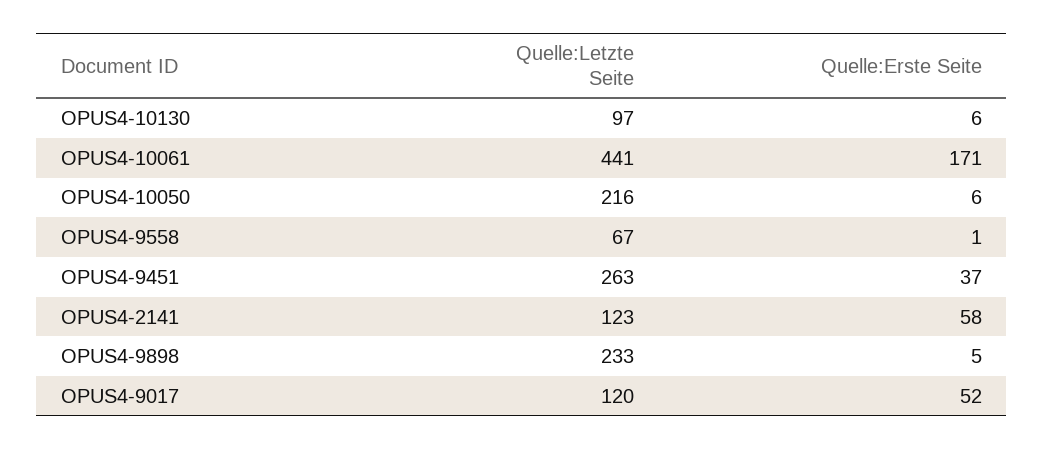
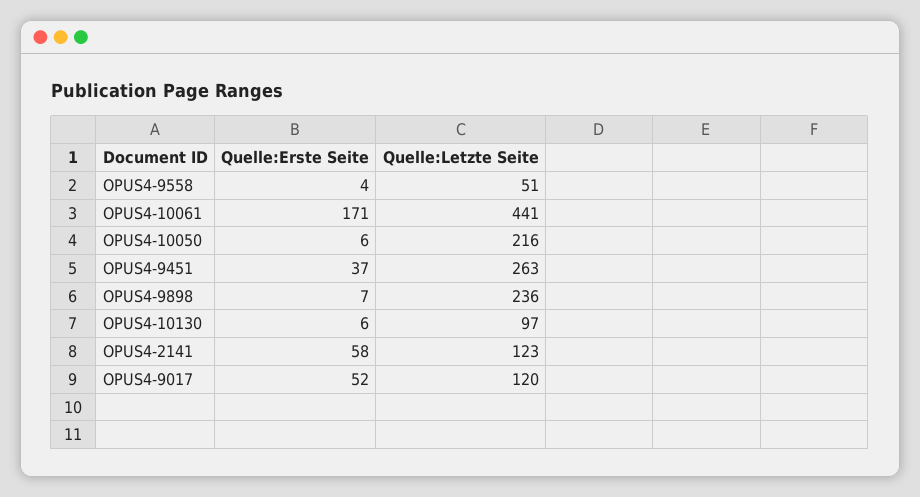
  {
    "Quelle:Letzte Seite": {
      "OPUS4-10130": 97,
      "OPUS4-10061": 441,
      "OPUS4-10050": 216,
-     "OPUS4-9558": 67,
+     "OPUS4-9558": 51,
      "OPUS4-9451": 263,
      "OPUS4-2141": 123,
-     "OPUS4-9898": 233,
+     "OPUS4-9898": 236,
      "OPUS4-9017": 120
    },
    "Quelle:Erste Seite": {
      "OPUS4-10130": 6,
      "OPUS4-10061": 171,
      "OPUS4-10050": 6,
-     "OPUS4-9558": 1,
+     "OPUS4-9558": 4,
      "OPUS4-9451": 37,
      "OPUS4-2141": 58,
-     "OPUS4-9898": 5,
+     "OPUS4-9898": 7,
      "OPUS4-9017": 52
    }
  }

